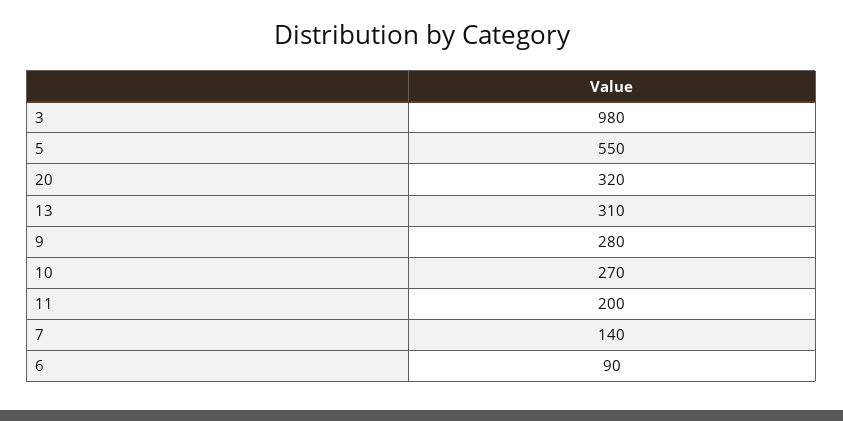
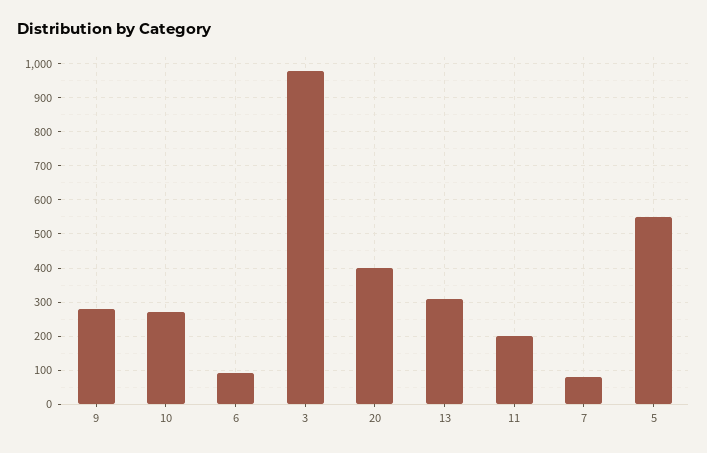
  {
    "3": 980,
    "5": 550,
-   "20": 320,
+   "20": 400,
    "13": 310,
    "9": 280,
    "10": 270,
    "11": 200,
-   "7": 140,
+   "7": 80,
    "6": 90
  }

